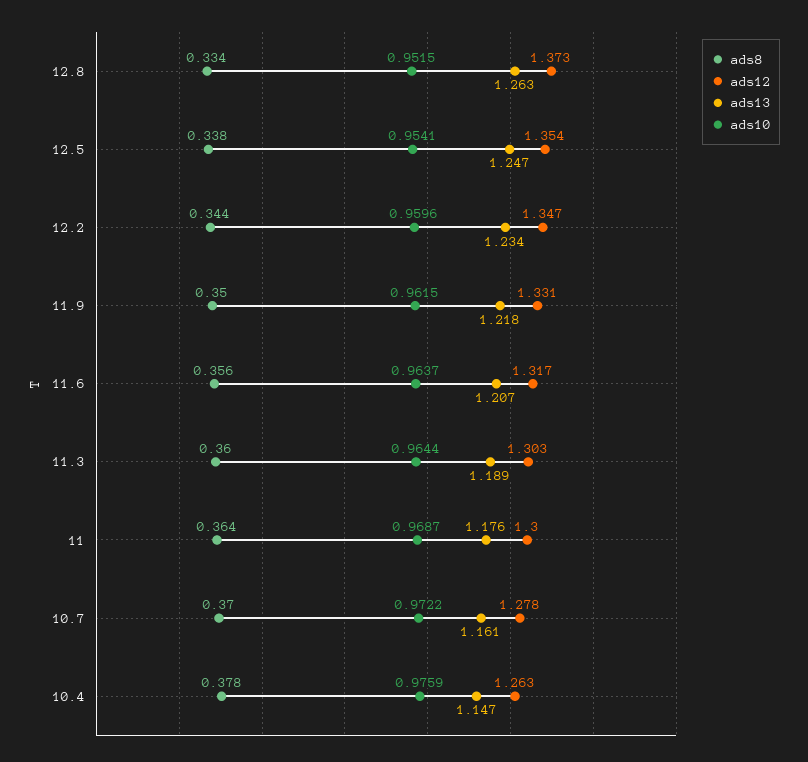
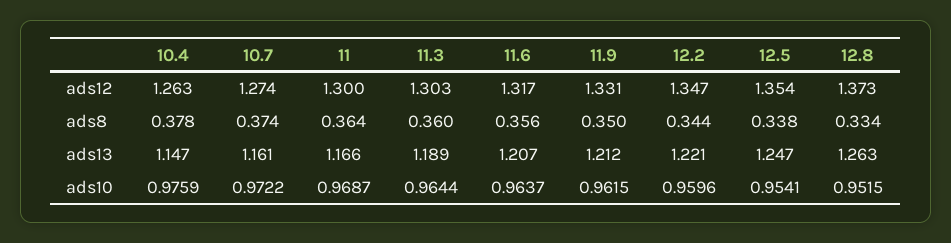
  {
    "ads8": {
      "12.8": 0.334,
      "12.5": 0.338,
      "12.2": 0.344,
      "11.9": 0.35,
      "11.6": 0.356,
      "11.3": 0.36,
      "11": 0.364,
-     "10.7": 0.37,
+     "10.7": 0.374,
      "10.4": 0.378
    },
    "ads12": {
      "12.8": 1.373,
      "12.5": 1.354,
      "12.2": 1.347,
      "11.9": 1.331,
      "11.6": 1.317,
      "11.3": 1.303,
      "11": 1.3,
-     "10.7": 1.278,
+     "10.7": 1.274,
      "10.4": 1.263
    },
    "ads13": {
      "12.8": 1.263,
      "12.5": 1.247,
-     "12.2": 1.234,
+     "12.2": 1.221,
-     "11.9": 1.218,
+     "11.9": 1.212,
      "11.6": 1.207,
      "11.3": 1.189,
-     "11": 1.176,
+     "11": 1.166,
      "10.7": 1.161,
      "10.4": 1.147
    },
    "ads10": {
      "12.8": 0.9515,
      "12.5": 0.9541,
      "12.2": 0.9596,
      "11.9": 0.9615,
      "11.6": 0.9637,
      "11.3": 0.9644,
      "11": 0.9687,
      "10.7": 0.9722,
      "10.4": 0.9759
    }
  }

